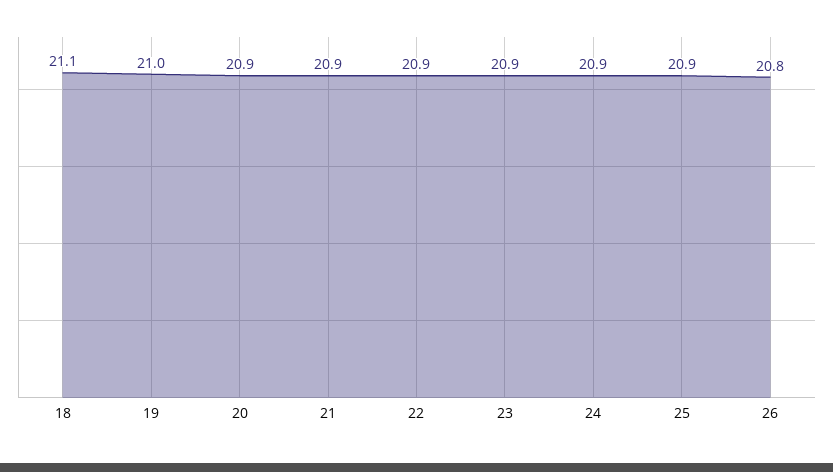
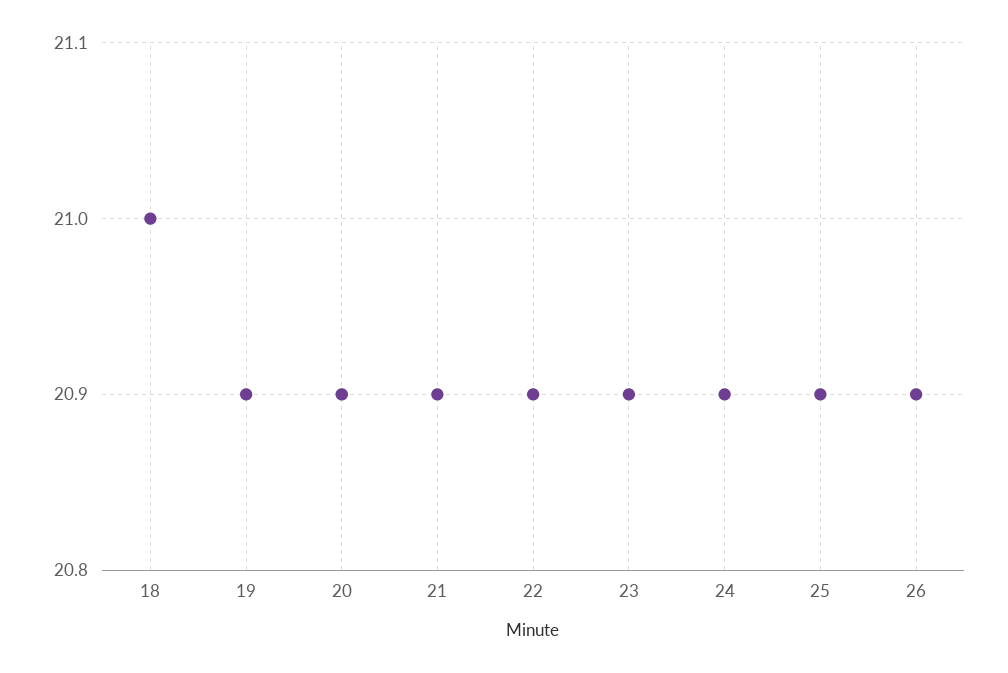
  {
-   "18": 21.1,
+   "18": 21,
-   "19": 21,
+   "19": 20.9,
    "20": 20.9,
    "21": 20.9,
    "22": 20.9,
    "23": 20.9,
    "24": 20.9,
    "25": 20.9,
-   "26": 20.8
+   "26": 20.9
  }

